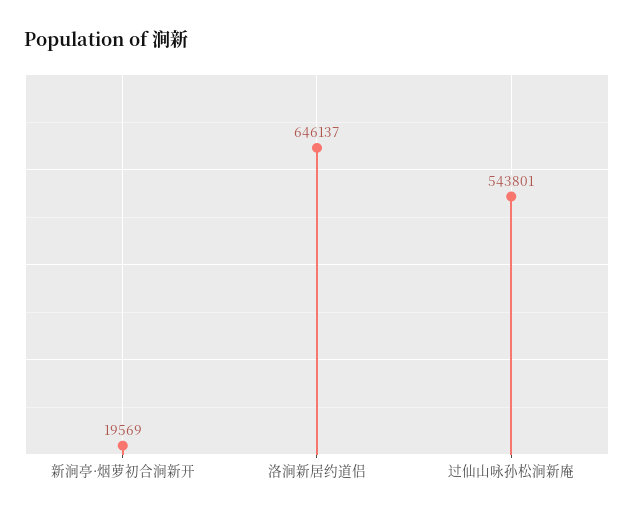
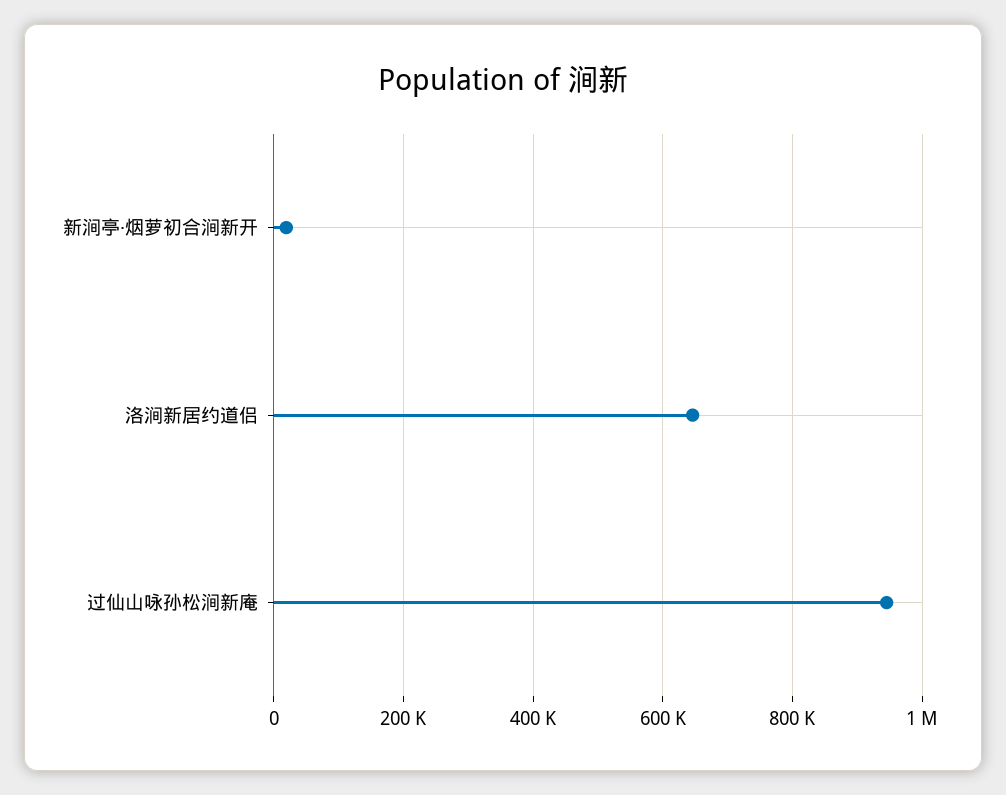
  {
    "新涧亭·烟萝初合涧新开": 19569,
    "洛涧新居约道侣": 646137,
-   "过仙山咏孙松涧新庵": 543801
+   "过仙山咏孙松涧新庵": 940000
  }

